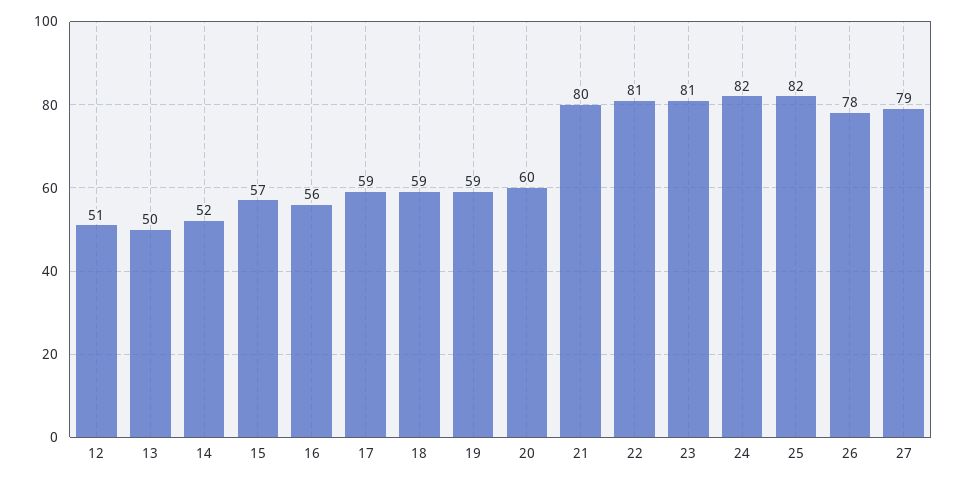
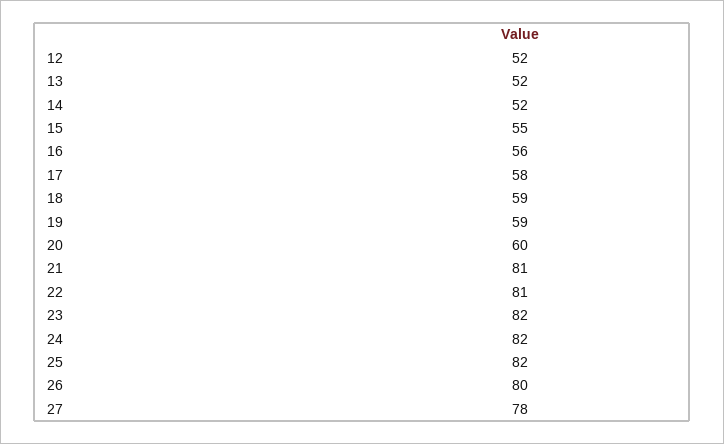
  {
-   "12": 51,
+   "12": 52,
-   "13": 50,
+   "13": 52,
    "14": 52,
-   "15": 57,
+   "15": 55,
    "16": 56,
-   "17": 59,
+   "17": 58,
    "18": 59,
    "19": 59,
    "20": 60,
-   "21": 80,
+   "21": 81,
    "22": 81,
-   "23": 81,
+   "23": 82,
    "24": 82,
    "25": 82,
-   "26": 78,
+   "26": 80,
-   "27": 79
+   "27": 78
  }

